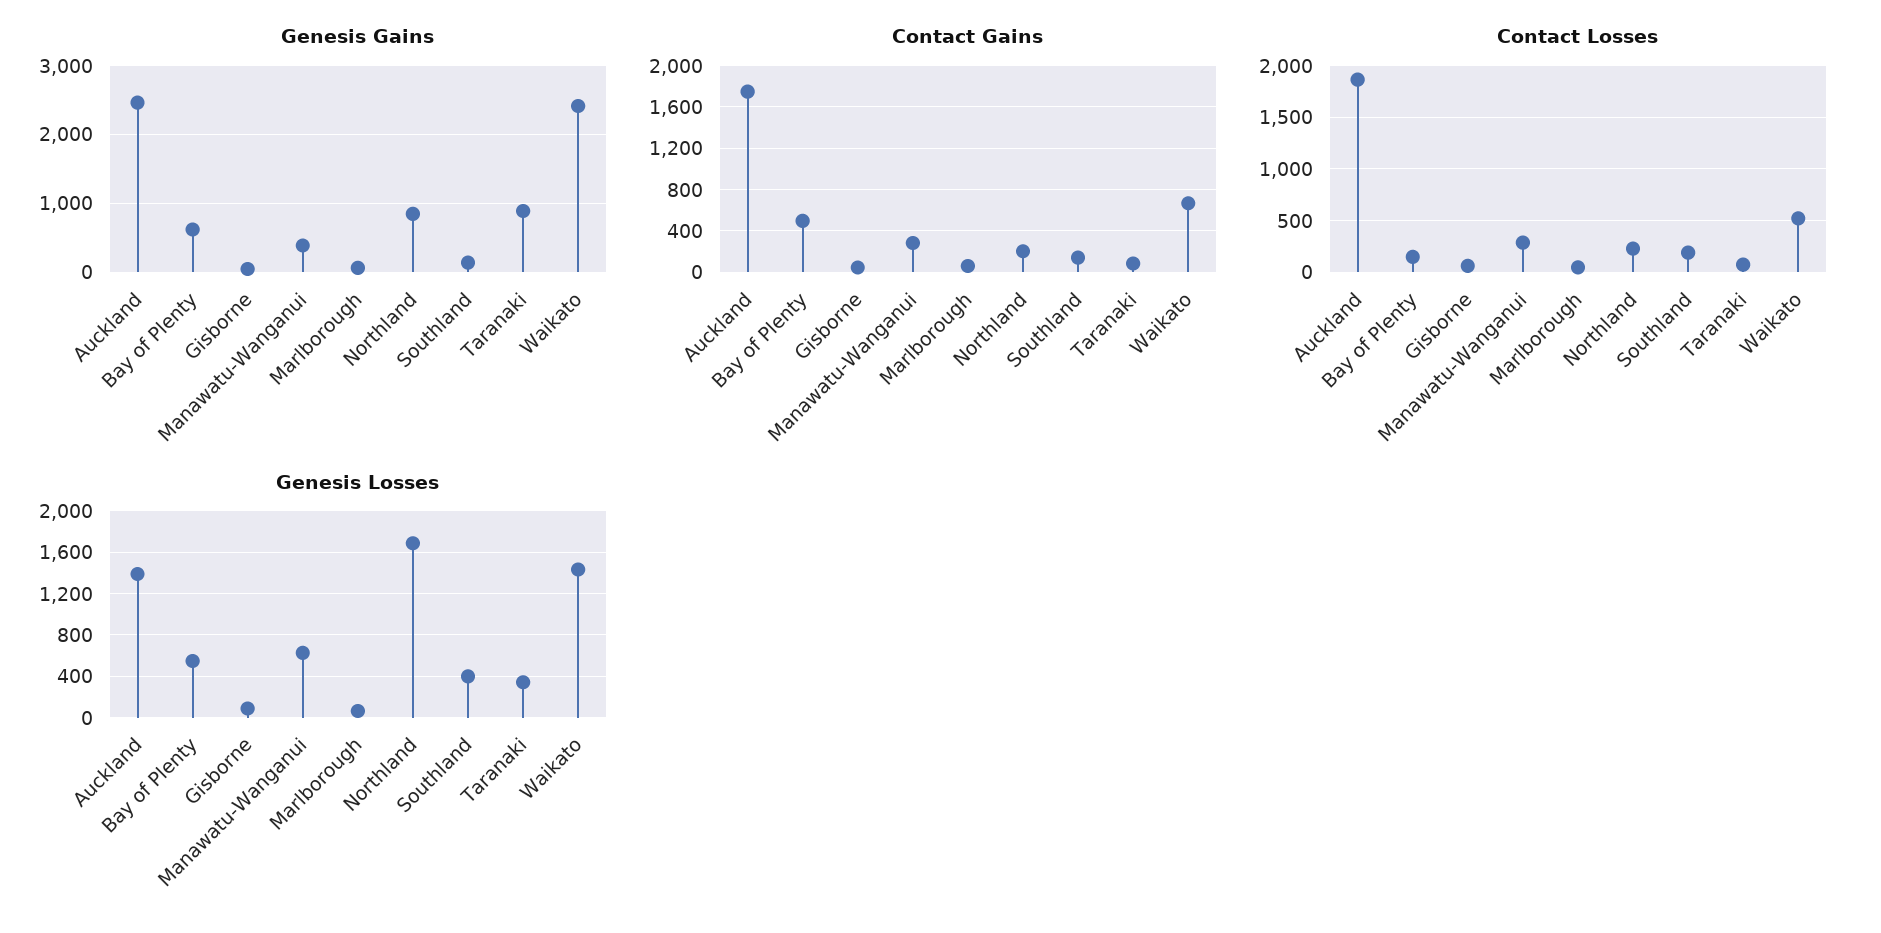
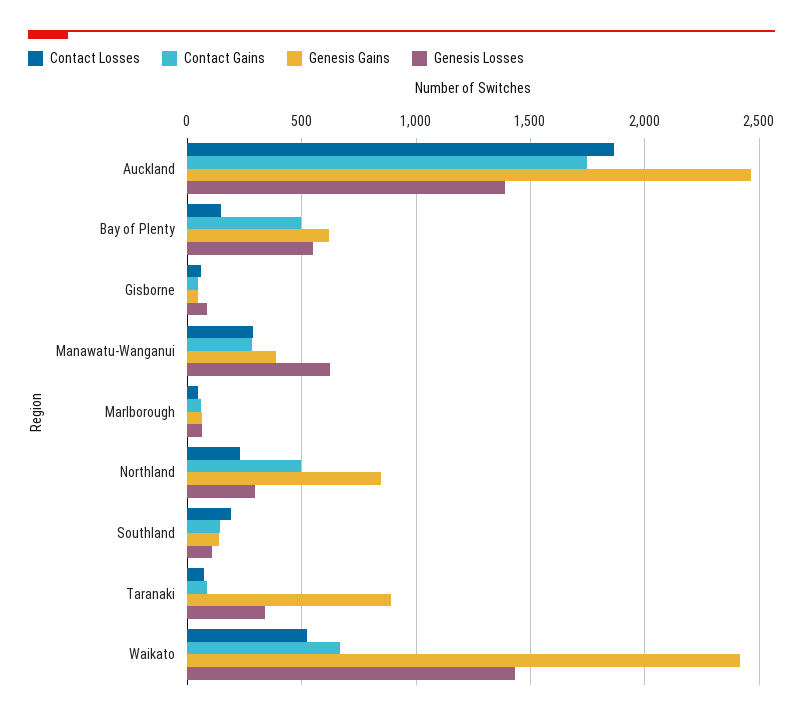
  {
    "Genesis Gains": {
      "Auckland": 2450,
      "Bay of Plenty": 600,
      "Gisborne": 50,
      "Manawatu-Wanganui": 400,
      "Marlborough": 50,
      "Northland": 850,
      "Southland": 150,
      "Taranaki": 900,
      "Waikato": 2400
    },
    "Contact Gains": {
      "Auckland": 1750,
      "Bay of Plenty": 500,
      "Gisborne": 50,
      "Manawatu-Wanganui": 300,
      "Marlborough": 50,
-     "Northland": 200,
+     "Northland": 500,
      "Southland": 150,
      "Taranaki": 100,
      "Waikato": 650
    },
    "Contact Losses": {
      "Auckland": 1850,
      "Bay of Plenty": 150,
      "Gisborne": 50,
      "Manawatu-Wanganui": 300,
      "Marlborough": 50,
      "Northland": 250,
      "Southland": 200,
      "Taranaki": 50,
      "Waikato": 500
    },
    "Genesis Losses": {
      "Auckland": 1400,
      "Bay of Plenty": 550,
      "Gisborne": 100,
      "Manawatu-Wanganui": 650,
      "Marlborough": 50,
-     "Northland": 1700,
+     "Northland": 300,
-     "Southland": 400,
+     "Southland": 100,
      "Taranaki": 350,
      "Waikato": 1450
    }
  }

